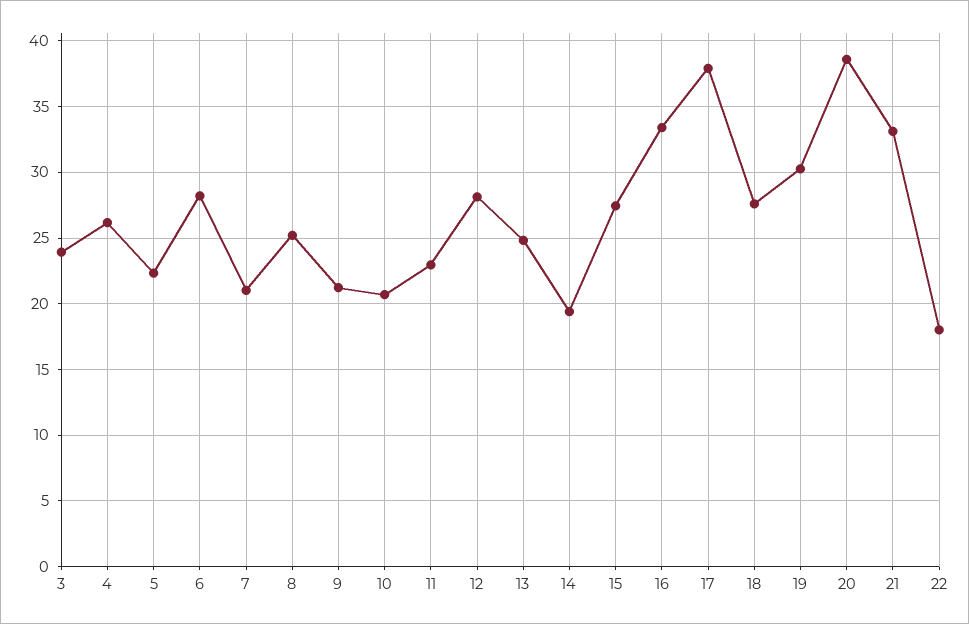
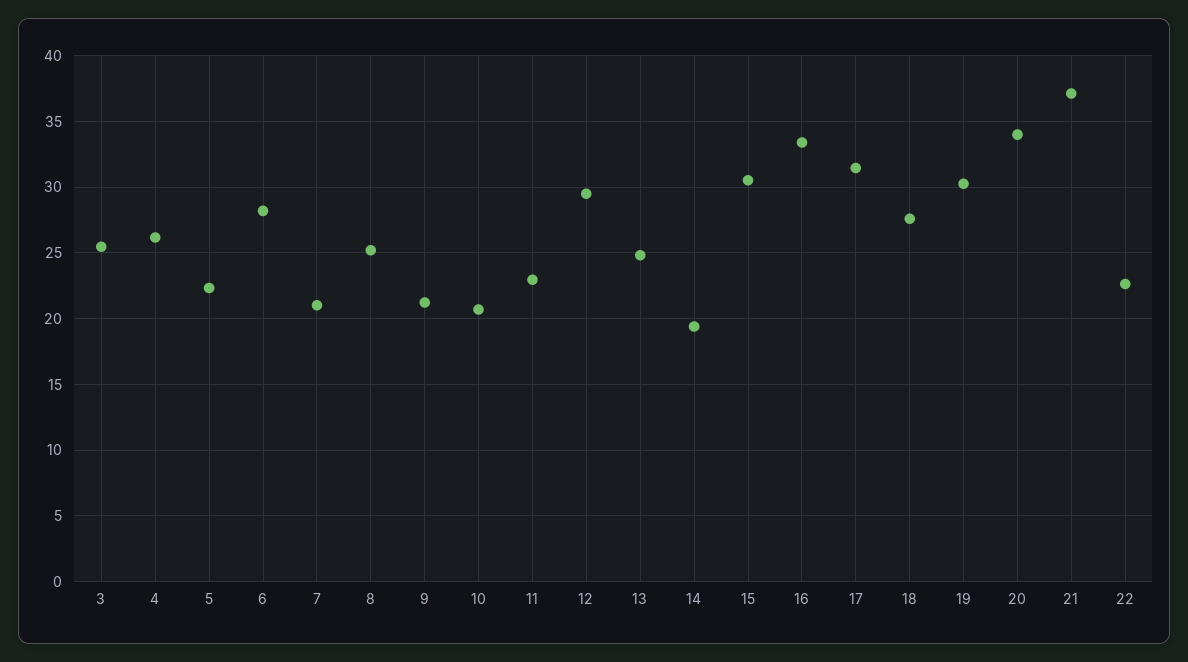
  {
-   "3": 24,
+   "3": 25.5,
    "4": 26,
    "5": 22.5,
    "6": 28,
    "7": 21,
    "8": 25,
    "9": 21,
    "10": 20.5,
    "11": 23,
-   "12": 28,
+   "12": 29.5,
    "13": 25,
    "14": 19.5,
-   "15": 27.5,
+   "15": 30.5,
    "16": 33.5,
-   "17": 38,
+   "17": 31.5,
    "18": 27.5,
    "19": 30.5,
-   "20": 38.5,
+   "20": 34,
-   "21": 33,
+   "21": 37,
-   "22": 18
+   "22": 22.5
  }

